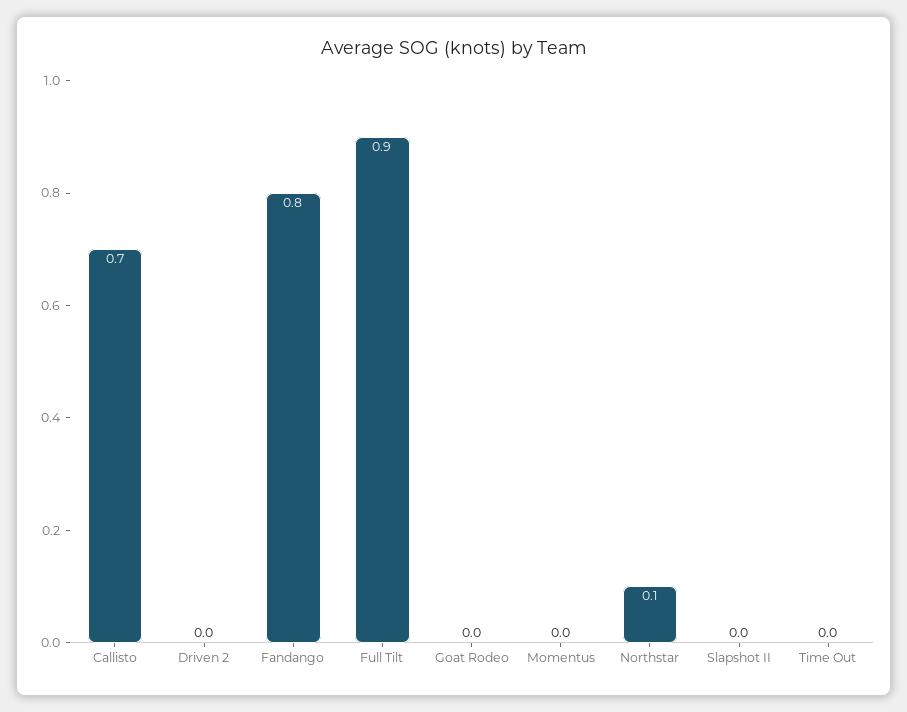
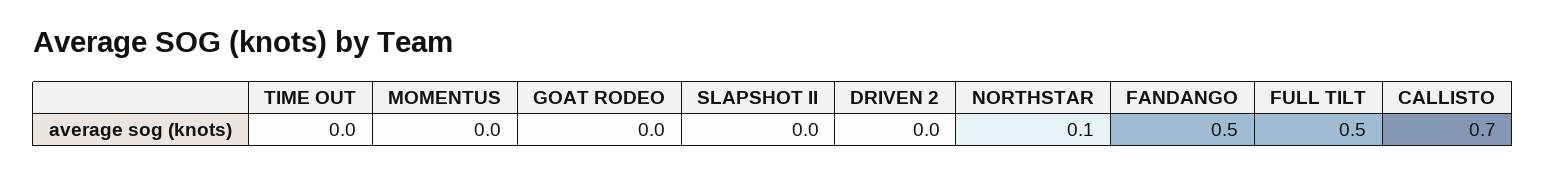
  {
    "Callisto": 0.7,
    "Driven 2": 0,
-   "Fandango": 0.8,
+   "Fandango": 0.5,
-   "Full Tilt": 0.9,
+   "Full Tilt": 0.5,
    "Goat Rodeo": 0,
    "Momentus": 0,
    "Northstar": 0.1,
    "Slapshot II": 0,
    "Time Out": 0
  }

